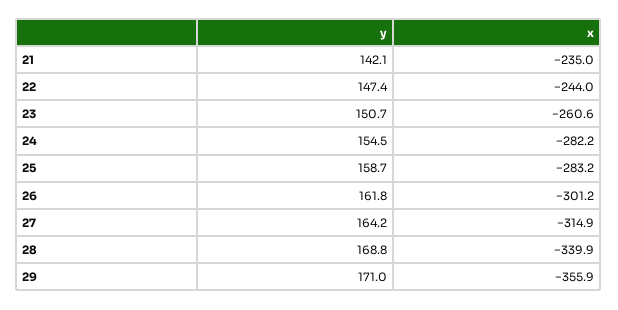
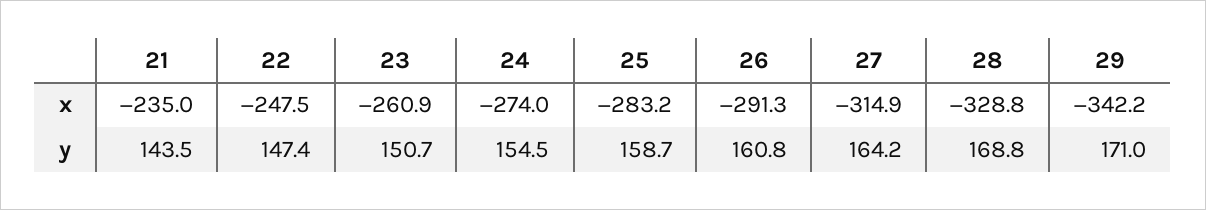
  {
    "y": {
-     "21": 142.1,
+     "21": 143.5,
      "22": 147.4,
      "23": 150.7,
      "24": 154.5,
      "25": 158.7,
-     "26": 161.8,
+     "26": 160.8,
      "27": 164.2,
      "28": 168.8,
      "29": 171
    },
    "x": {
      "21": -235,
-     "22": -244,
+     "22": -247.5,
-     "23": -260.6,
+     "23": -260.9,
-     "24": -282.2,
+     "24": -274,
      "25": -283.2,
-     "26": -301.2,
+     "26": -291.3,
      "27": -314.9,
-     "28": -339.9,
+     "28": -328.8,
-     "29": -355.9
+     "29": -342.2
    }
  }

